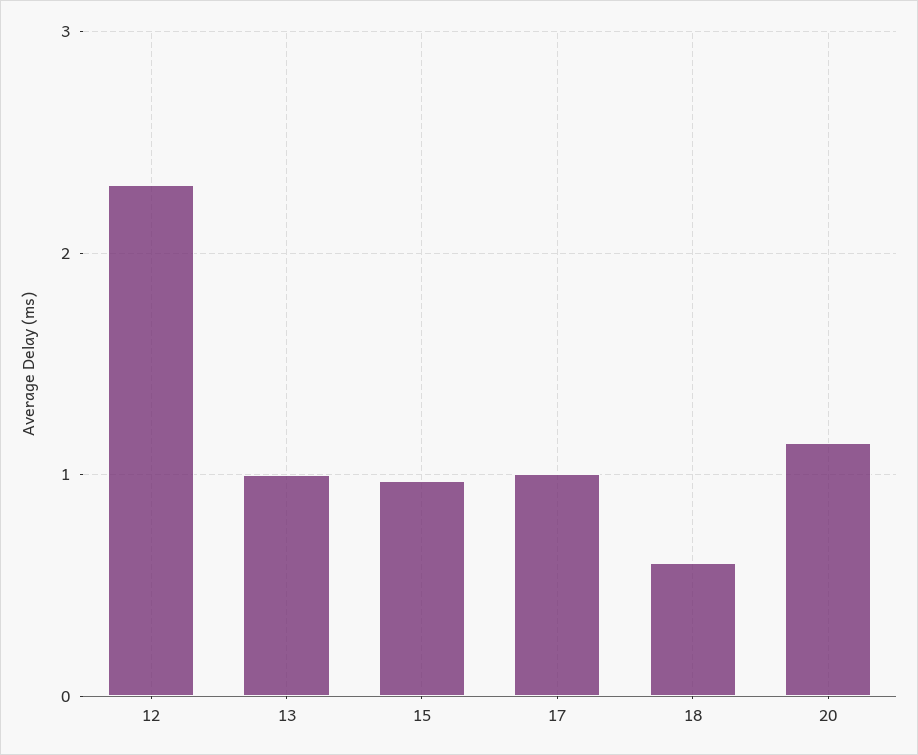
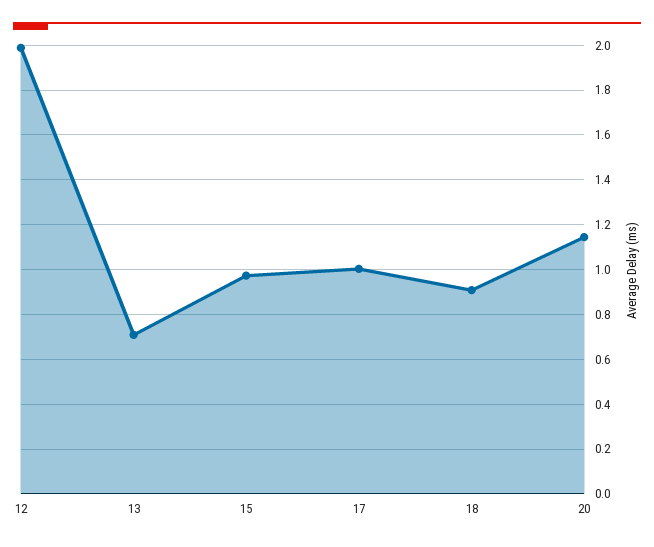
  {
-   "12": 2.3,
+   "12": 2,
-   "13": 1,
+   "13": 0.7,
    "15": 0.95,
    "17": 1,
-   "18": 0.6,
+   "18": 0.9,
    "20": 1.15
  }

